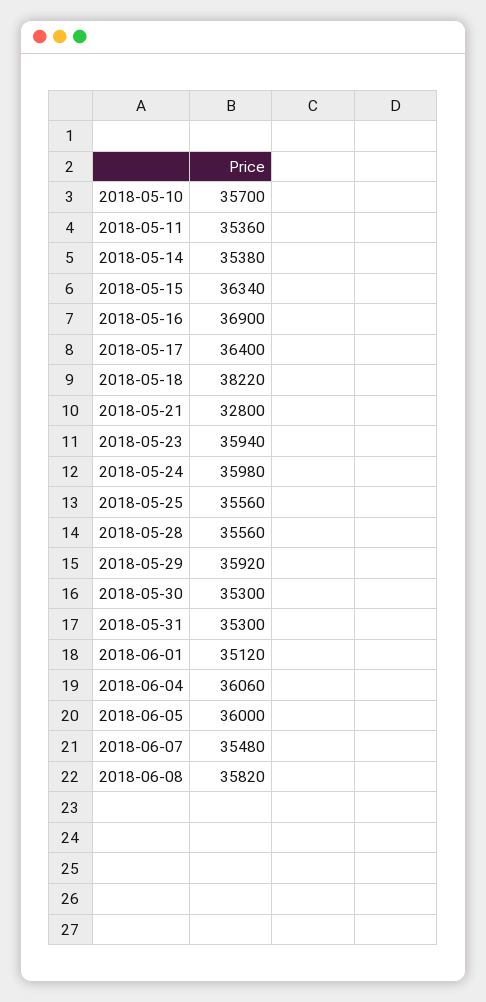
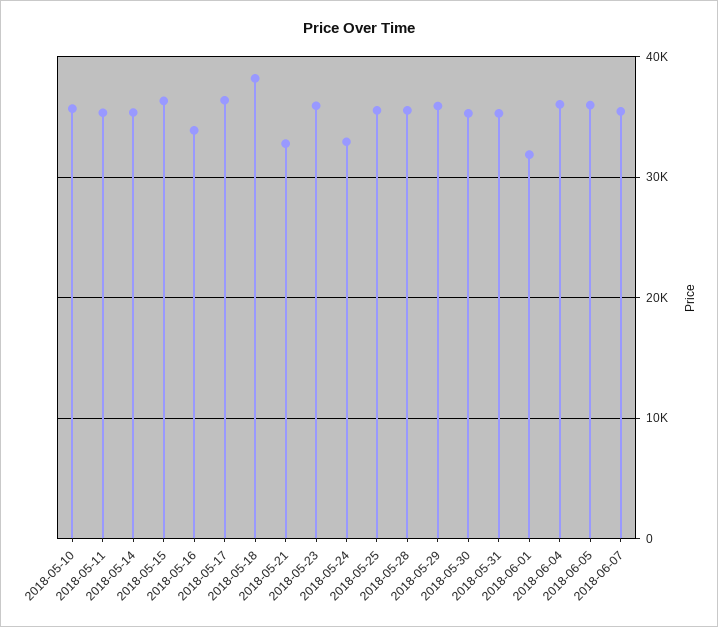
  {
    "2018-05-10": 35700,
    "2018-05-11": 35360,
    "2018-05-14": 35380,
    "2018-05-15": 36340,
-   "2018-05-16": 36900,
+   "2018-05-16": 34000,
    "2018-05-17": 36400,
    "2018-05-18": 38220,
    "2018-05-21": 32800,
    "2018-05-23": 35940,
-   "2018-05-24": 35980,
+   "2018-05-24": 33000,
    "2018-05-25": 35560,
    "2018-05-28": 35560,
    "2018-05-29": 35920,
    "2018-05-30": 35300,
    "2018-05-31": 35300,
-   "2018-06-01": 35120,
+   "2018-06-01": 32000,
    "2018-06-04": 36060,
    "2018-06-05": 36000,
-   "2018-06-07": 35480,
+   "2018-06-07": 35480
-   "2018-06-08": 35820
  }

